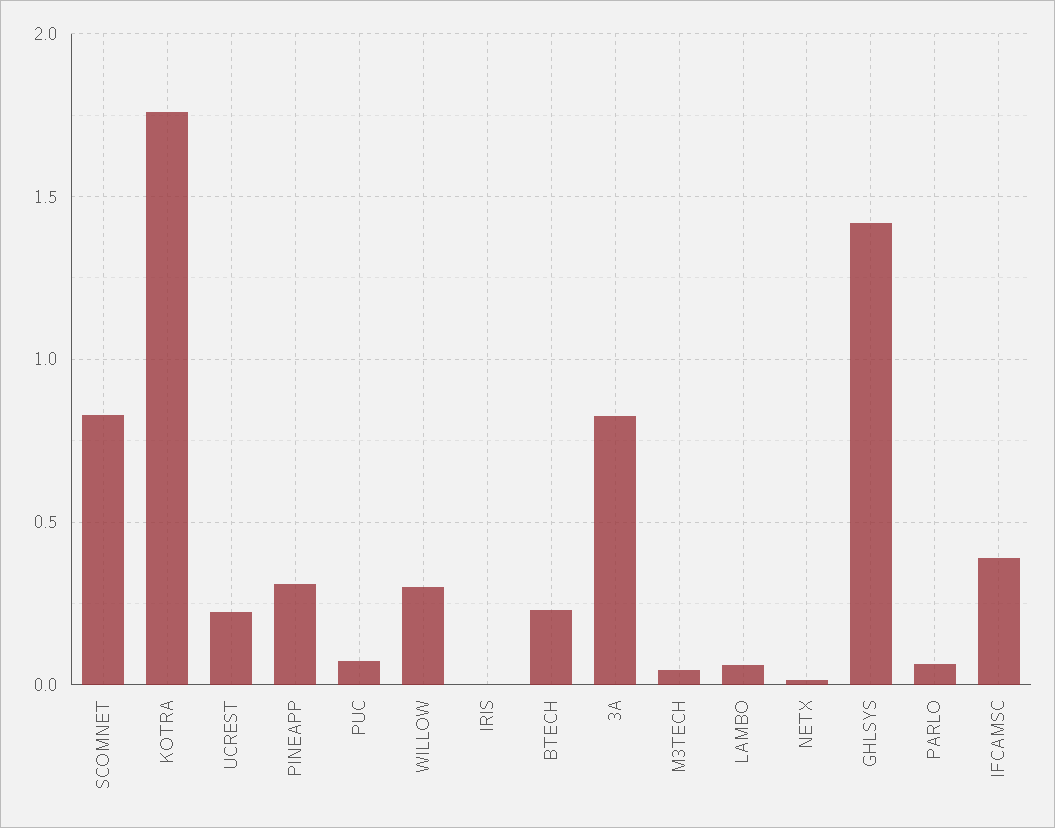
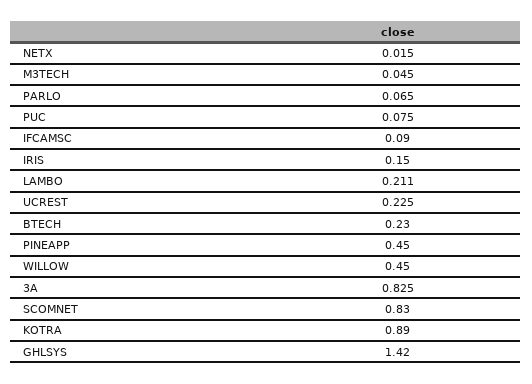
  {
    "SCOMNET": 0.83,
-   "KOTRA": 1.75,
+   "KOTRA": 0.89,
    "UCREST": 0.225,
-   "PINEAPP": 0.3,
+   "PINEAPP": 0.45,
    "PUC": 0.075,
-   "WILLOW": 0.3,
+   "WILLOW": 0.45,
-   "IRIS": 0,
+   "IRIS": 0.15,
    "BTECH": 0.23,
    "3A": 0.825,
    "M3TECH": 0.045,
-   "LAMBO": 0.05,
+   "LAMBO": 0.211,
    "NETX": 0.015,
    "GHLSYS": 1.42,
    "PARLO": 0.065,
-   "IFCAMSC": 0.4
+   "IFCAMSC": 0.09
  }

